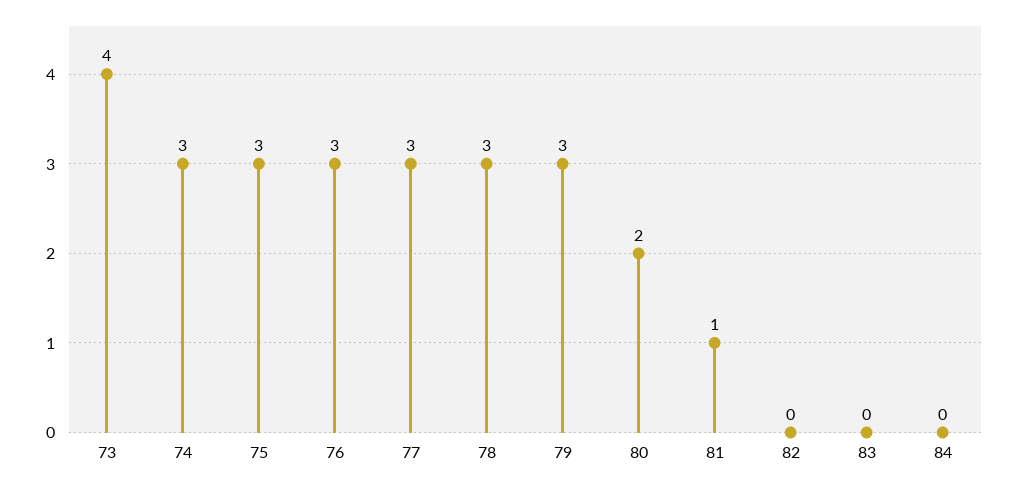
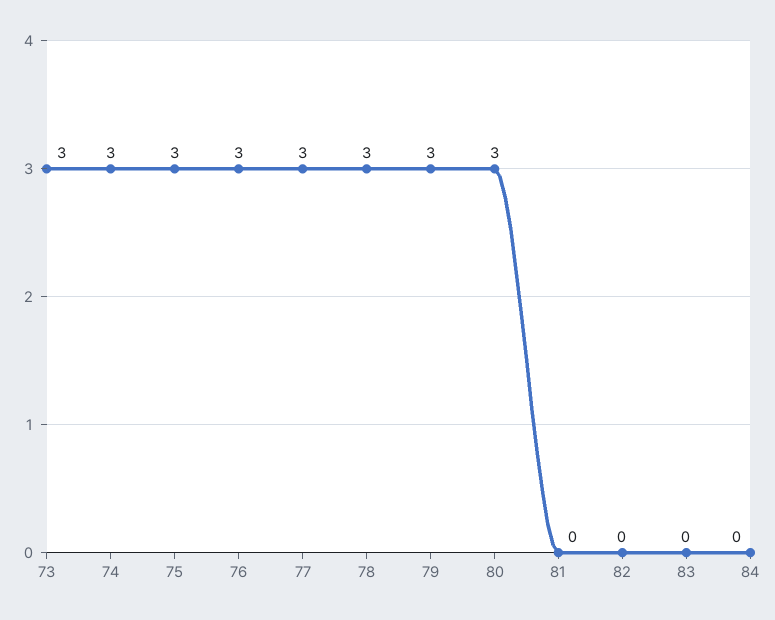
  {
-   "73": 4,
+   "73": 3,
    "74": 3,
    "75": 3,
    "76": 3,
    "77": 3,
    "78": 3,
    "79": 3,
-   "80": 2,
+   "80": 3,
-   "81": 1,
+   "81": 0,
    "82": 0,
    "83": 0,
    "84": 0
  }

